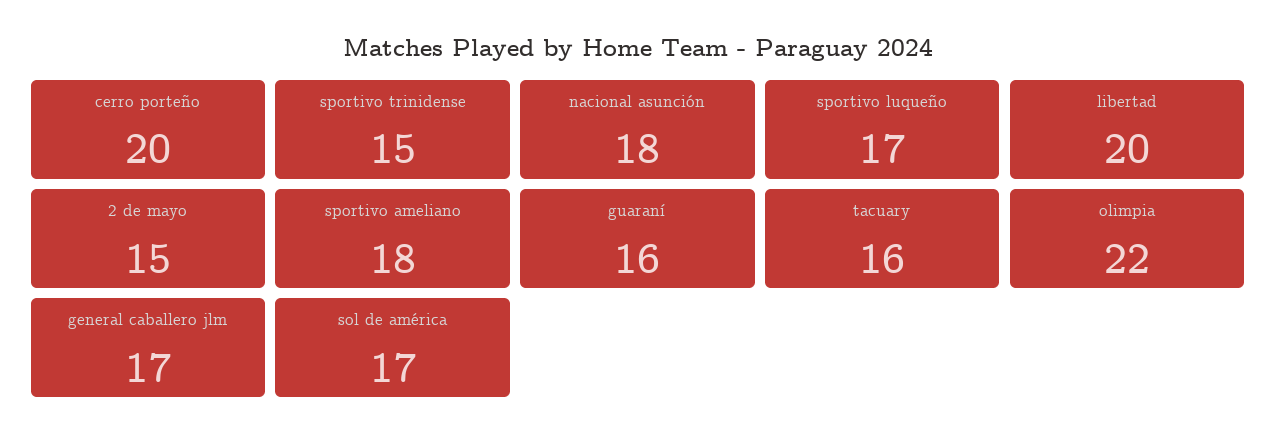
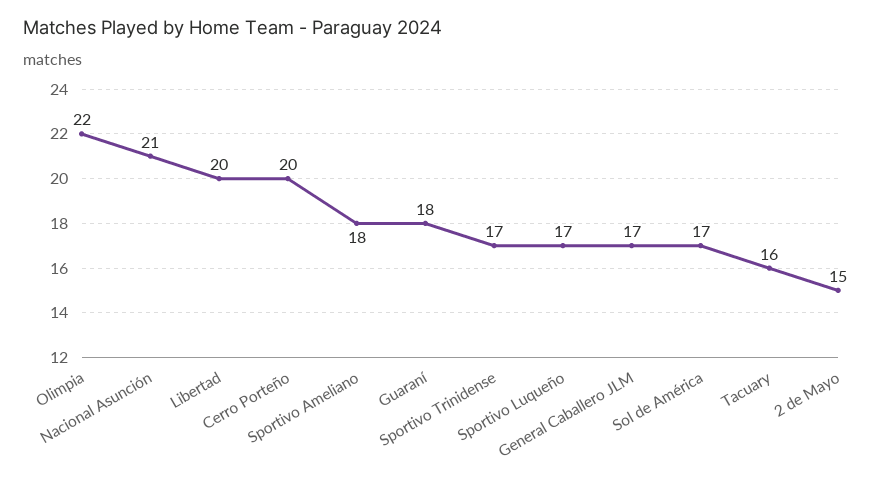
  {
    "cerro porteño": 20,
-   "sportivo trinidense": 15,
+   "sportivo trinidense": 17,
-   "nacional asunción": 18,
+   "nacional asunción": 21,
    "sportivo luqueño": 17,
    "libertad": 20,
    "2 de mayo": 15,
    "sportivo ameliano": 18,
-   "guaraní": 16,
+   "guaraní": 18,
    "tacuary": 16,
    "olimpia": 22,
    "general caballero jlm": 17,
    "sol de américa": 17
  }

